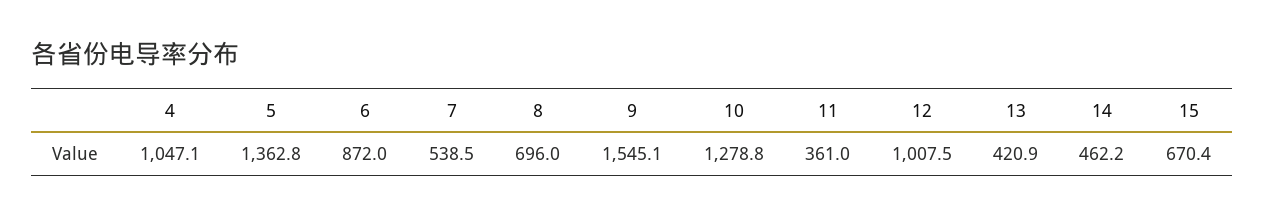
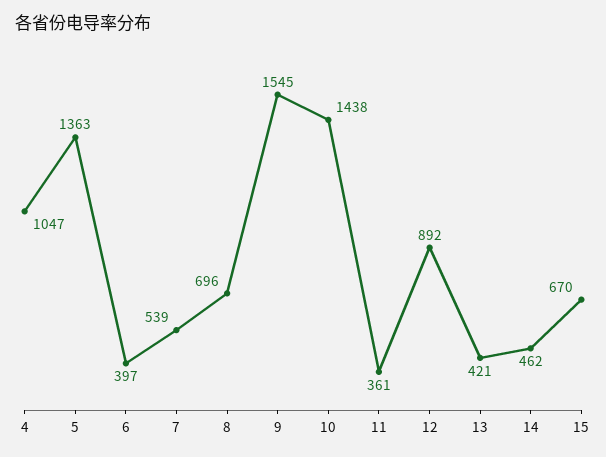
  {
    "4": 1047.1,
    "5": 1362.8,
-   "6": 872,
+   "6": 397,
    "7": 538.5,
    "8": 696,
    "9": 1545.1,
-   "10": 1278.8,
+   "10": 1438,
    "11": 361,
-   "12": 1007.5,
+   "12": 892,
    "13": 420.9,
    "14": 462.2,
    "15": 670.4
  }

